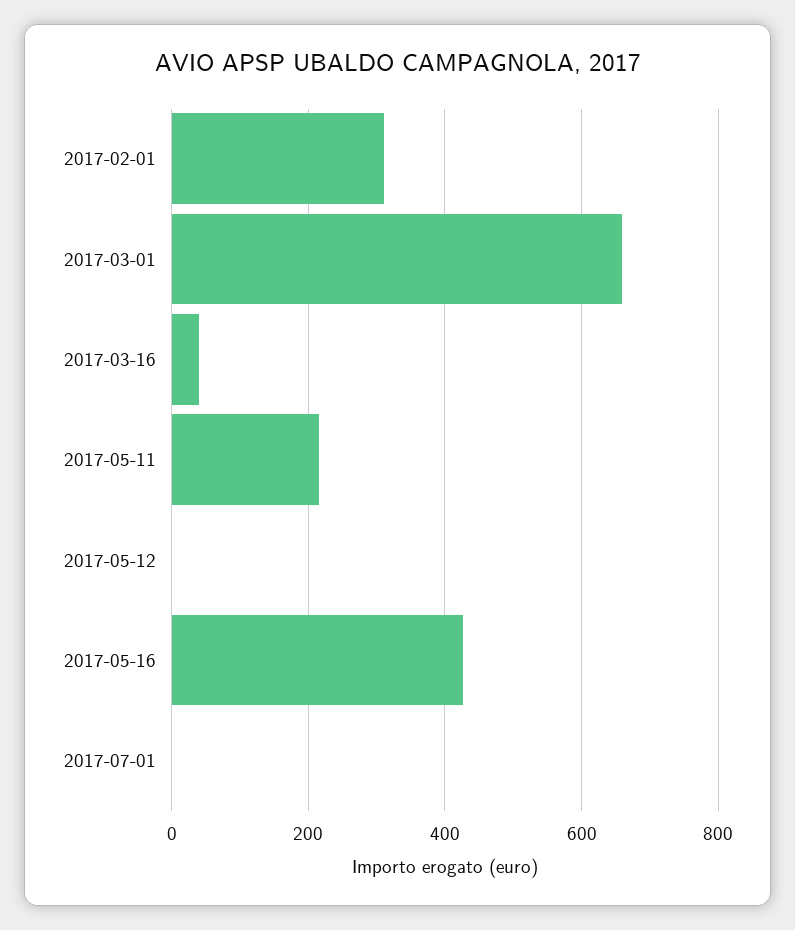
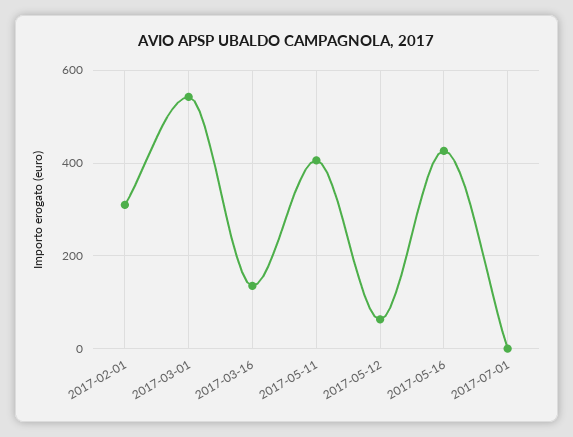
  {
    "2017-02-01": 320,
-   "2017-03-01": 660,
+   "2017-03-01": 540,
-   "2017-03-16": 40,
+   "2017-03-16": 140,
-   "2017-05-11": 220,
+   "2017-05-11": 400,
-   "2017-05-12": 0,
+   "2017-05-12": 60,
    "2017-05-16": 420,
    "2017-07-01": 0
  }

